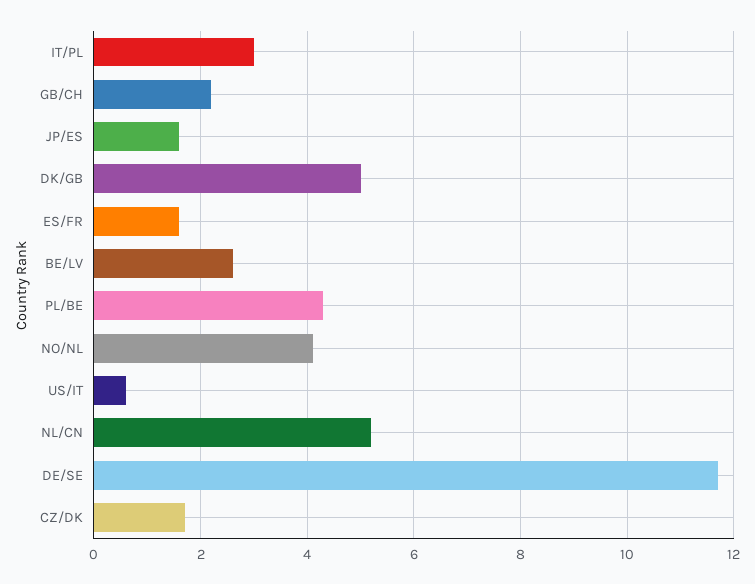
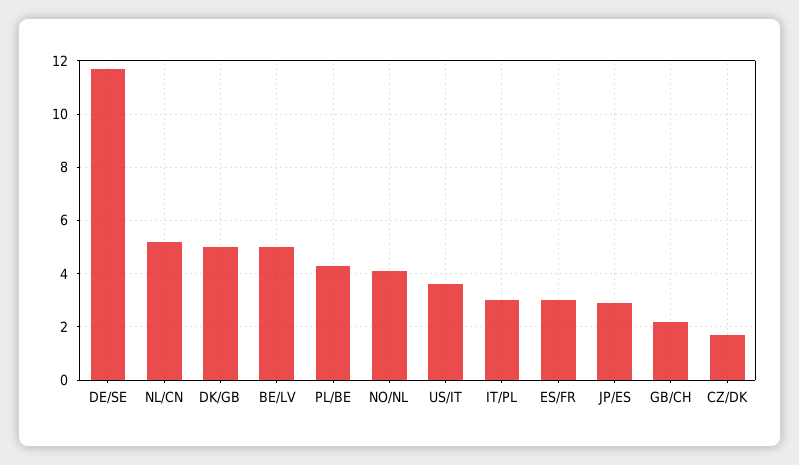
  {
    "IT/PL": 3,
    "GB/CH": 2,
-   "JP/ES": 1.5,
+   "JP/ES": 3,
    "DK/GB": 5,
-   "ES/FR": 1.5,
+   "ES/FR": 3,
-   "BE/LV": 2.5,
+   "BE/LV": 5,
    "PL/BE": 4.5,
    "NO/NL": 4,
-   "US/IT": 0.5,
+   "US/IT": 3.5,
    "NL/CN": 5,
    "DE/SE": 11.5,
    "CZ/DK": 1.5
  }

